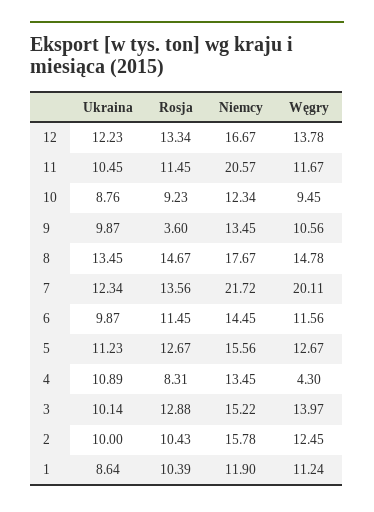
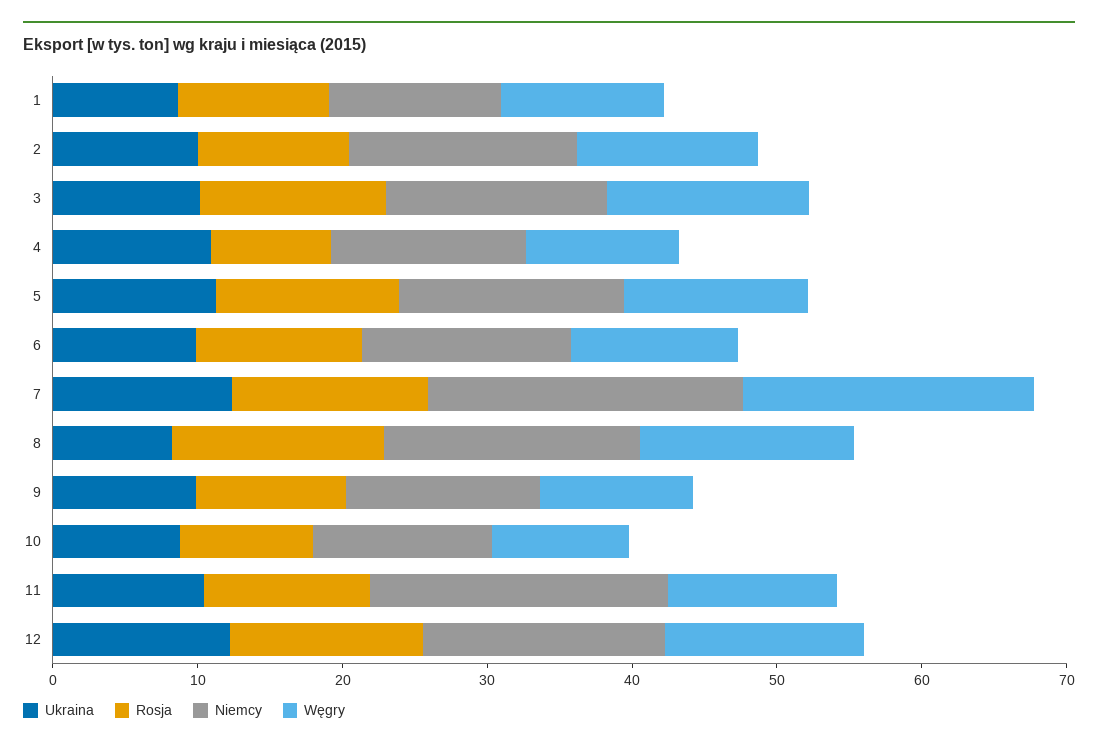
  {
    "Ukraina": {
      "12": 12.23,
      "11": 10.45,
      "10": 8.76,
      "9": 9.87,
-     "8": 13.45,
+     "8": 8,
      "7": 12.34,
      "6": 9.87,
      "5": 11.23,
      "4": 10.89,
      "3": 10.14,
      "2": 10,
      "1": 8.64
    },
    "Rosja": {
      "12": 13.34,
      "11": 11.45,
      "10": 9.23,
-     "9": 3.6,
+     "9": 10,
      "8": 14.67,
      "7": 13.56,
      "6": 11.45,
      "5": 12.67,
      "4": 8.31,
      "3": 12.88,
      "2": 10.43,
      "1": 10.39
    },
    "Niemcy": {
      "12": 16.67,
      "11": 20.57,
      "10": 12.34,
      "9": 13.45,
      "8": 17.67,
      "7": 21.72,
      "6": 14.45,
      "5": 15.56,
      "4": 13.45,
      "3": 15.22,
      "2": 15.78,
      "1": 11.9
    },
    "Węgry": {
      "12": 13.78,
      "11": 11.67,
      "10": 9.45,
      "9": 10.56,
      "8": 14.78,
      "7": 20.11,
      "6": 11.56,
      "5": 12.67,
-     "4": 4.3,
+     "4": 10,
      "3": 13.97,
      "2": 12.45,
      "1": 11.24
    }
  }

